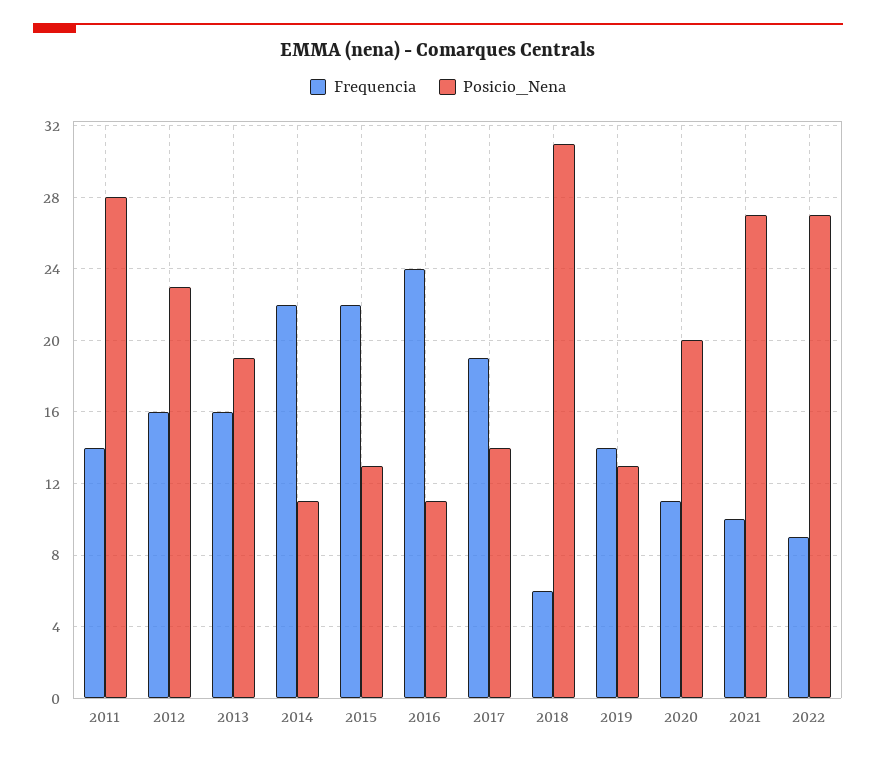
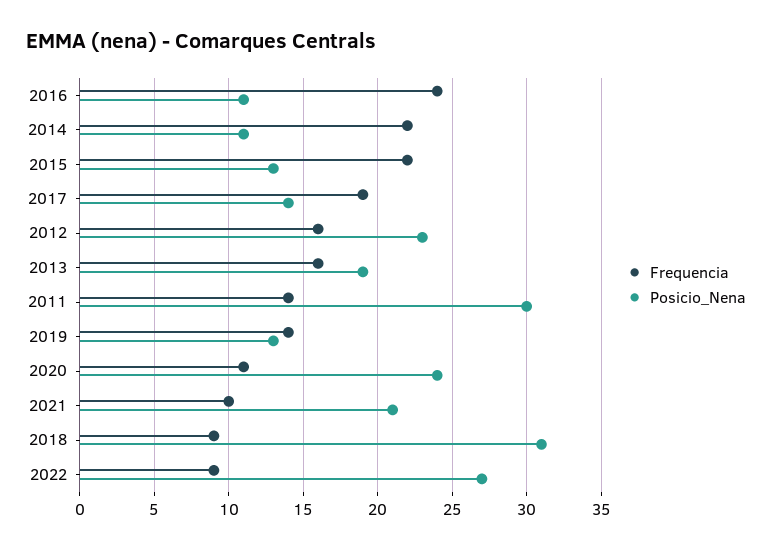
  {
    "Frequencia": {
      "2011": 14,
      "2012": 16,
      "2013": 16,
      "2014": 22,
      "2015": 22,
      "2016": 24,
      "2017": 19,
-     "2018": 6,
+     "2018": 9,
      "2019": 14,
      "2020": 11,
      "2021": 10,
      "2022": 9
    },
    "Posicio_Nena": {
-     "2011": 28,
+     "2011": 30,
      "2012": 23,
      "2013": 19,
      "2014": 11,
      "2015": 13,
      "2016": 11,
      "2017": 14,
      "2018": 31,
      "2019": 13,
-     "2020": 20,
+     "2020": 24,
-     "2021": 27,
+     "2021": 21,
      "2022": 27
    }
  }

